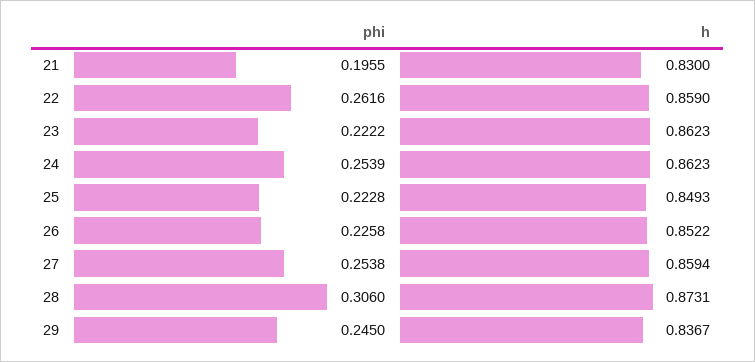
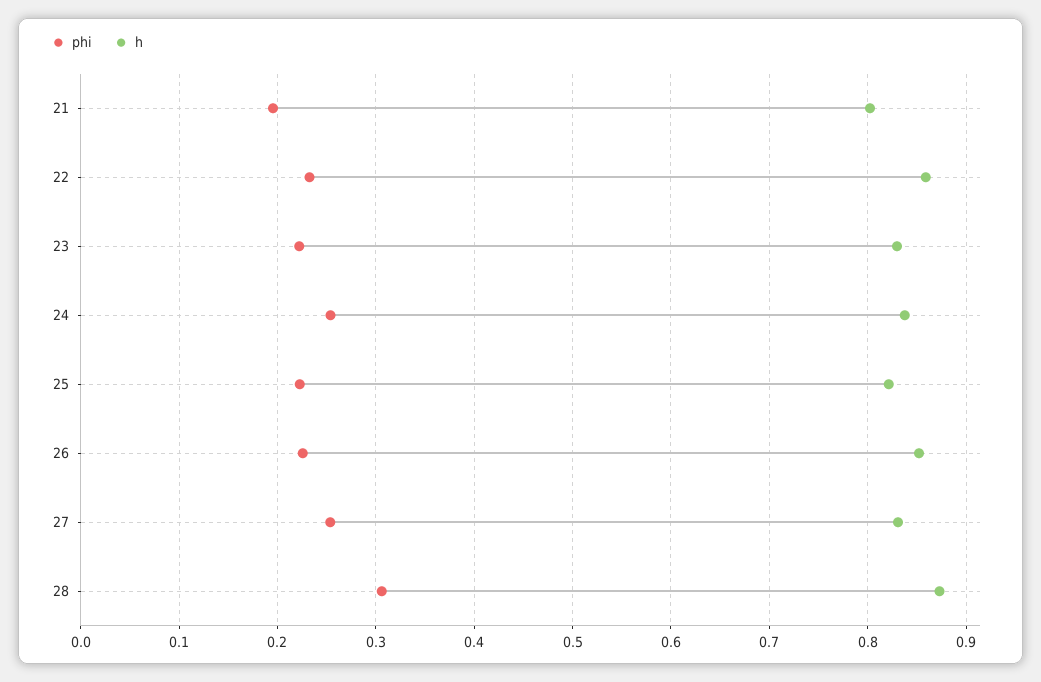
  {
    "phi": {
      "21": 0.1955,
-     "22": 0.2616,
+     "22": 0.23,
      "23": 0.2222,
      "24": 0.2539,
      "25": 0.2228,
      "26": 0.2258,
      "27": 0.2538,
-     "28": 0.306,
+     "28": 0.306
-     "29": 0.245
    },
    "h": {
-     "21": 0.83,
+     "21": 0.8,
      "22": 0.859,
-     "23": 0.8623,
+     "23": 0.83,
-     "24": 0.8623,
+     "24": 0.84,
-     "25": 0.8493,
+     "25": 0.82,
      "26": 0.8522,
-     "27": 0.8594,
+     "27": 0.83,
-     "28": 0.8731,
+     "28": 0.8731
-     "29": 0.8367
    }
  }

